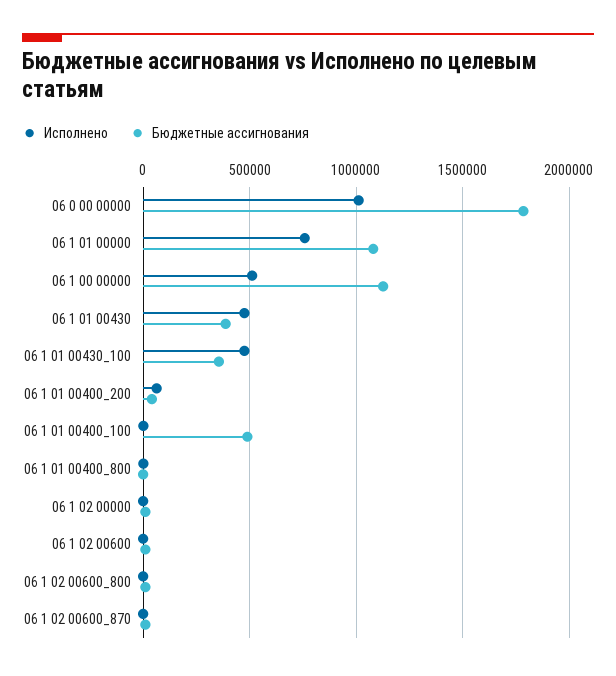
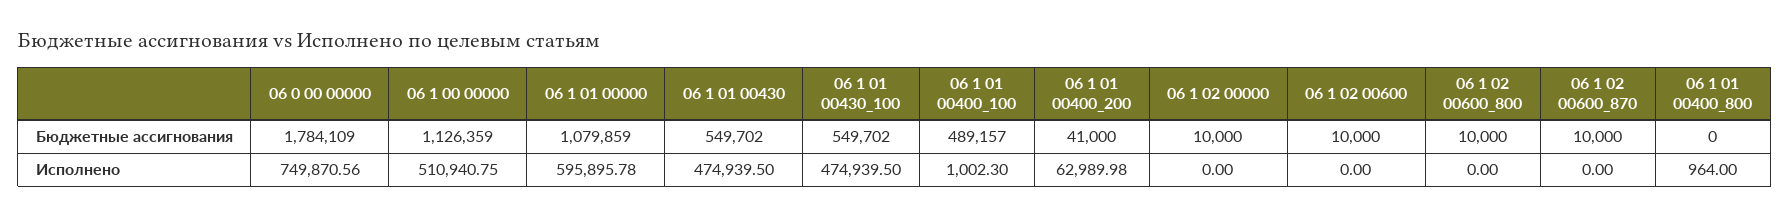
  {
    "Исполнено": {
-     "06 0 00 00000": 1000000,
+     "06 0 00 00000": 749870.56,
-     "06 1 01 00000": 750000,
+     "06 1 01 00000": 595895.78,
      "06 1 00 00000": 510940.75,
      "06 1 01 00430": 474939.5,
      "06 1 01 00430_100": 474939.5,
      "06 1 01 00400_200": 62989.98,
      "06 1 01 00400_100": 1002.3,
      "06 1 01 00400_800": 964,
      "06 1 02 00000": 0,
      "06 1 02 00600": 0,
      "06 1 02 00600_800": 0,
      "06 1 02 00600_870": 0
    },
    "Бюджетные ассигнования": {
      "06 0 00 00000": 1784109,
      "06 1 01 00000": 1079859,
      "06 1 00 00000": 1126359,
-     "06 1 01 00430": 400000,
+     "06 1 01 00430": 549702,
-     "06 1 01 00430_100": 350000,
+     "06 1 01 00430_100": 549702,
      "06 1 01 00400_200": 41000,
      "06 1 01 00400_100": 489157,
      "06 1 01 00400_800": 0,
      "06 1 02 00000": 10000,
      "06 1 02 00600": 10000,
      "06 1 02 00600_800": 10000,
      "06 1 02 00600_870": 10000
    }
  }

